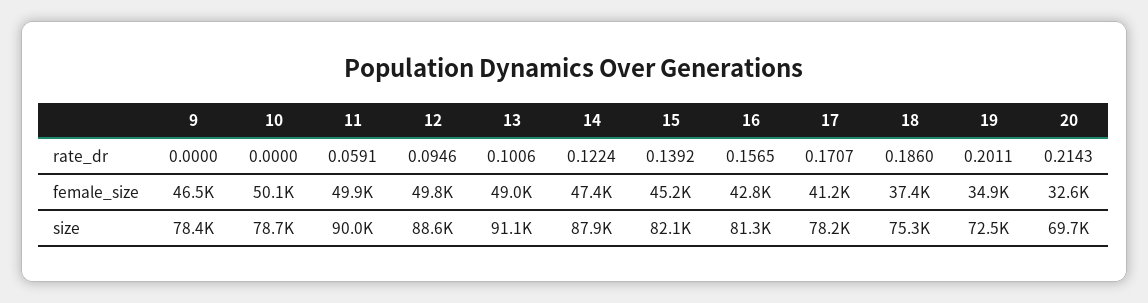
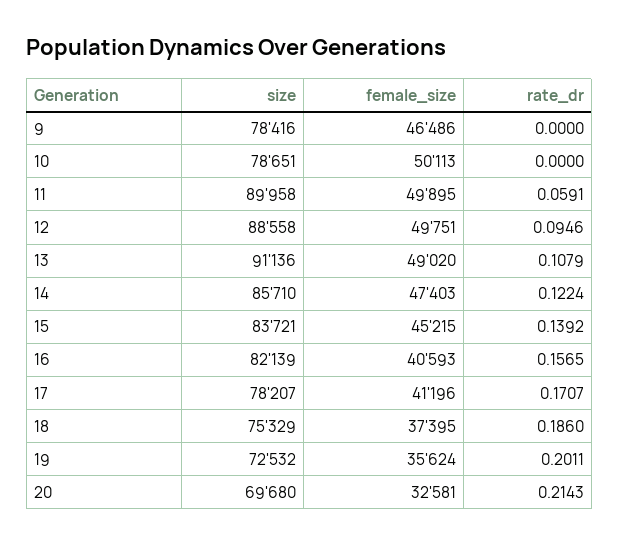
  {
    "9": {
      "rate_dr": 0,
      "female_size": 46486,
      "size": 78416
    },
    "10": {
      "rate_dr": 0,
      "female_size": 50113,
      "size": 78651
    },
    "11": {
      "rate_dr": 0.0591,
      "female_size": 49895,
      "size": 89958
    },
    "12": {
      "rate_dr": 0.0946,
      "female_size": 49751,
      "size": 88558
    },
    "13": {
-     "rate_dr": 0.1006,
+     "rate_dr": 0.1079,
      "female_size": 49020,
      "size": 91136
    },
    "14": {
      "rate_dr": 0.1224,
      "female_size": 47403,
-     "size": 87900
+     "size": 85710
    },
    "15": {
      "rate_dr": 0.1392,
      "female_size": 45215,
-     "size": 82100
+     "size": 83721
    },
    "16": {
      "rate_dr": 0.1565,
-     "female_size": 42800,
+     "female_size": 40593,
-     "size": 81300
+     "size": 82139
    },
    "17": {
      "rate_dr": 0.1707,
      "female_size": 41196,
      "size": 78207
    },
    "18": {
      "rate_dr": 0.186,
      "female_size": 37395,
      "size": 75329
    },
    "19": {
      "rate_dr": 0.2011,
-     "female_size": 34900,
+     "female_size": 35624,
      "size": 72532
    },
    "20": {
      "rate_dr": 0.2143,
      "female_size": 32581,
      "size": 69680
    }
  }

